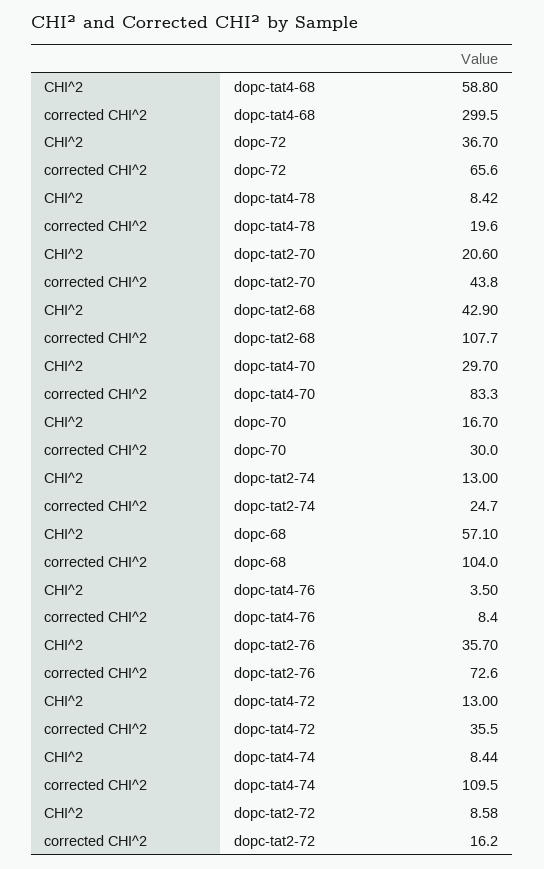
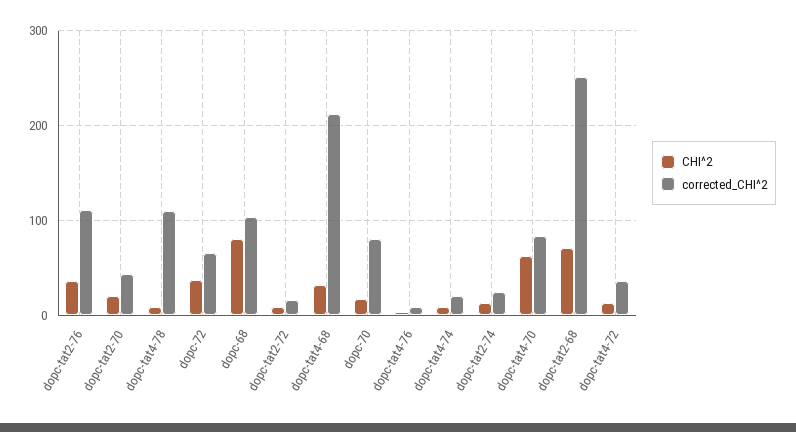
  {
    "CHI^2": {
-     "dopc-tat4-68": 58.8,
+     "dopc-tat4-68": 30,
      "dopc-72": 36.7,
      "dopc-tat4-78": 8.42,
      "dopc-tat2-70": 20.6,
-     "dopc-tat2-68": 42.9,
+     "dopc-tat2-68": 70,
-     "dopc-tat4-70": 29.7,
+     "dopc-tat4-70": 60,
      "dopc-70": 16.7,
      "dopc-tat2-74": 13,
-     "dopc-68": 57.1,
+     "dopc-68": 80,
      "dopc-tat4-76": 3.5,
      "dopc-tat2-76": 35.7,
      "dopc-tat4-72": 13,
      "dopc-tat4-74": 8.44,
      "dopc-tat2-72": 8.58
    },
    "corrected CHI^2": {
-     "dopc-tat4-68": 299.5,
+     "dopc-tat4-68": 210,
      "dopc-72": 65.6,
-     "dopc-tat4-78": 19.6,
+     "dopc-tat4-78": 110,
      "dopc-tat2-70": 43.8,
-     "dopc-tat2-68": 107.7,
+     "dopc-tat2-68": 250,
      "dopc-tat4-70": 83.3,
-     "dopc-70": 30,
+     "dopc-70": 80,
      "dopc-tat2-74": 24.7,
      "dopc-68": 104,
      "dopc-tat4-76": 8.4,
-     "dopc-tat2-76": 72.6,
+     "dopc-tat2-76": 110,
      "dopc-tat4-72": 35.5,
-     "dopc-tat4-74": 109.5,
+     "dopc-tat4-74": 20,
      "dopc-tat2-72": 16.2
    }
  }

